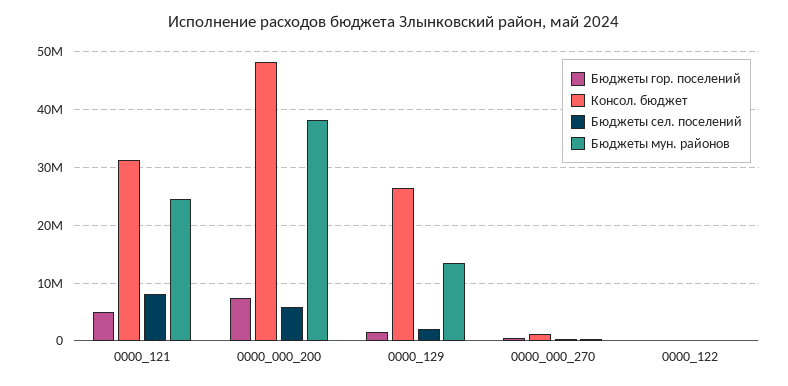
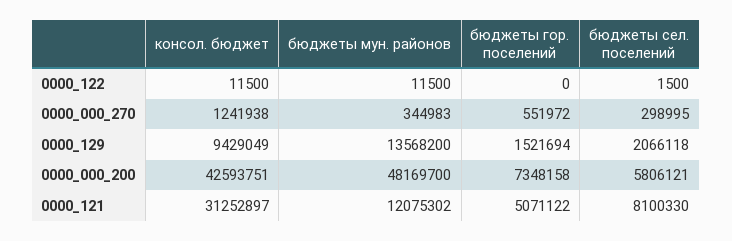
  {
    "Бюджеты гор. поселений": {
      "0000_121": 5071122,
      "0000_000_200": 7348158,
      "0000_129": 1521694,
      "0000_000_270": 551972,
      "0000_122": 0
    },
    "Консол. бюджет": {
      "0000_121": 31252897,
-     "0000_000_200": 48000000,
+     "0000_000_200": 42593751,
-     "0000_129": 26000000,
+     "0000_129": 9429049,
      "0000_000_270": 1241938,
      "0000_122": 11500
    },
    "Бюджеты сел. поселений": {
      "0000_121": 8100330,
      "0000_000_200": 5806121,
      "0000_129": 2066118,
      "0000_000_270": 298995,
      "0000_122": 1500
    },
    "Бюджеты мун. районов": {
-     "0000_121": 24000000,
+     "0000_121": 12075302,
-     "0000_000_200": 38000000,
+     "0000_000_200": 48169700,
      "0000_129": 13568200,
      "0000_000_270": 344983,
      "0000_122": 11500
    }
  }

